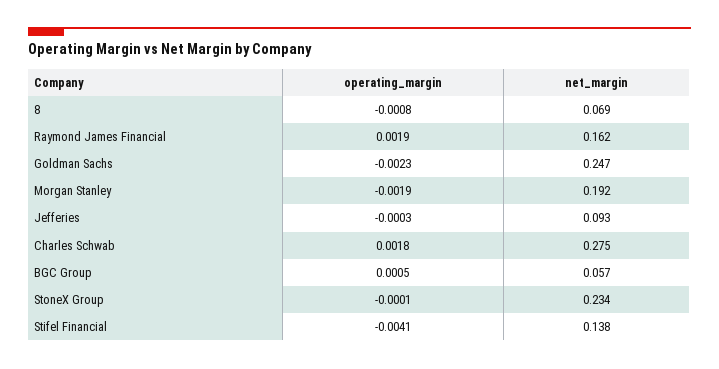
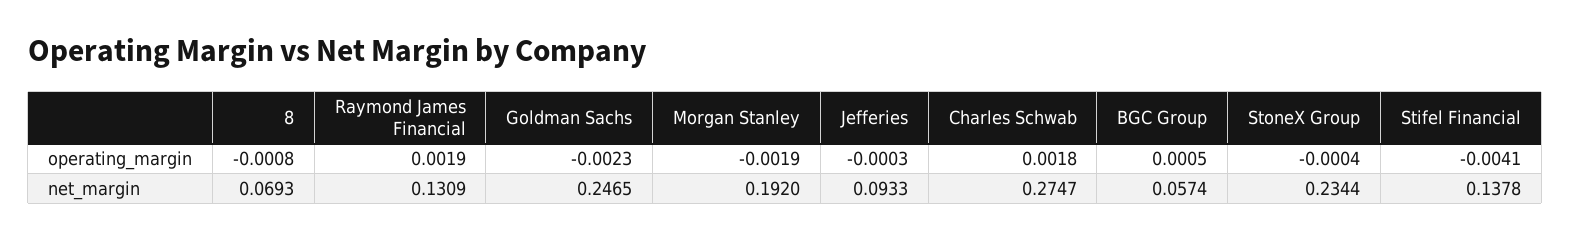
  {
    "operating_margin": {
      "8": -0.0008,
      "Raymond James Financial": 0.0019,
      "Goldman Sachs": -0.0023,
      "Morgan Stanley": -0.0019,
      "Jefferies": -0.0003,
      "Charles Schwab": 0.0018,
      "BGC Group": 0.0005,
-     "StoneX Group": -0.0001,
+     "StoneX Group": -0.0004,
      "Stifel Financial": -0.0041
    },
    "net_margin": {
      "8": 0.0693,
-     "Raymond James Financial": 0.162,
+     "Raymond James Financial": 0.1309,
      "Goldman Sachs": 0.2465,
      "Morgan Stanley": 0.192,
      "Jefferies": 0.0933,
      "Charles Schwab": 0.2747,
      "BGC Group": 0.0574,
      "StoneX Group": 0.2344,
      "Stifel Financial": 0.1378
    }
  }

